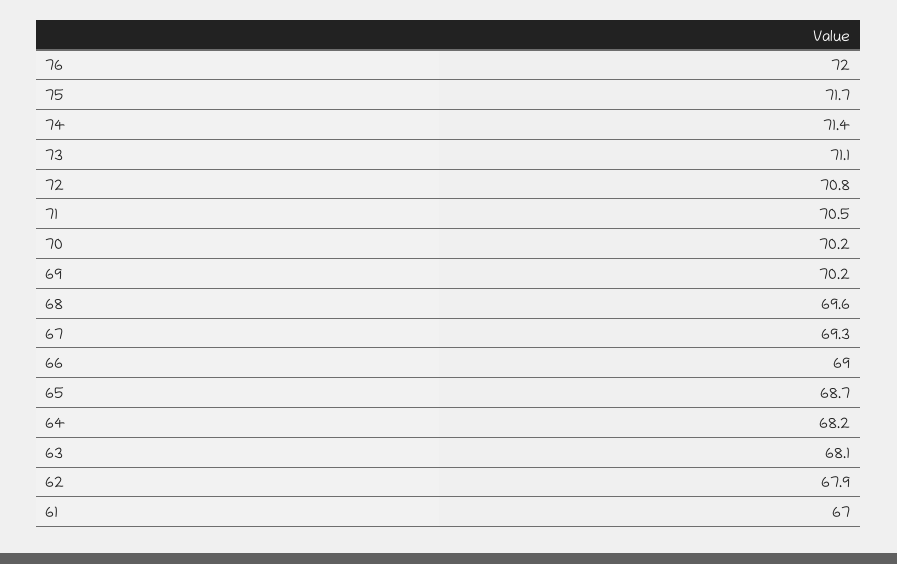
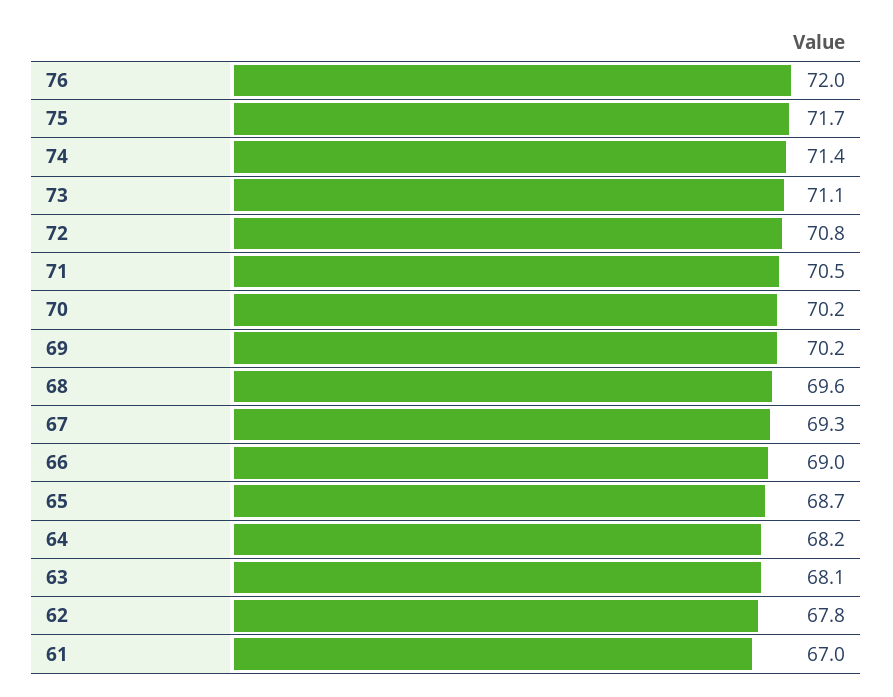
  {
    "76": 72,
    "75": 71.7,
    "74": 71.4,
    "73": 71.1,
    "72": 70.8,
    "71": 70.5,
    "70": 70.2,
    "69": 70.2,
    "68": 69.6,
    "67": 69.3,
    "66": 69,
    "65": 68.7,
    "64": 68.2,
    "63": 68.1,
-   "62": 67.9,
+   "62": 67.8,
    "61": 67
  }

